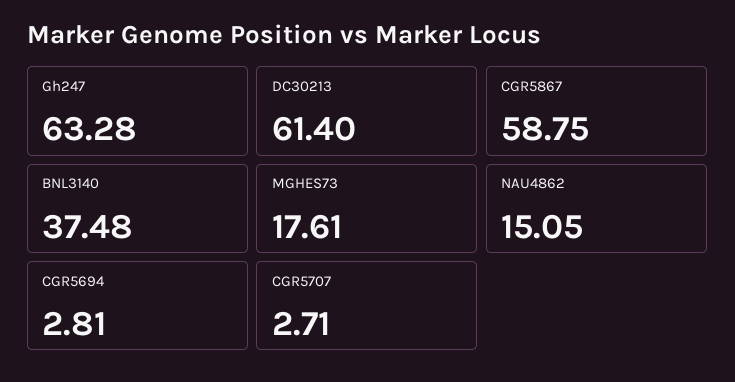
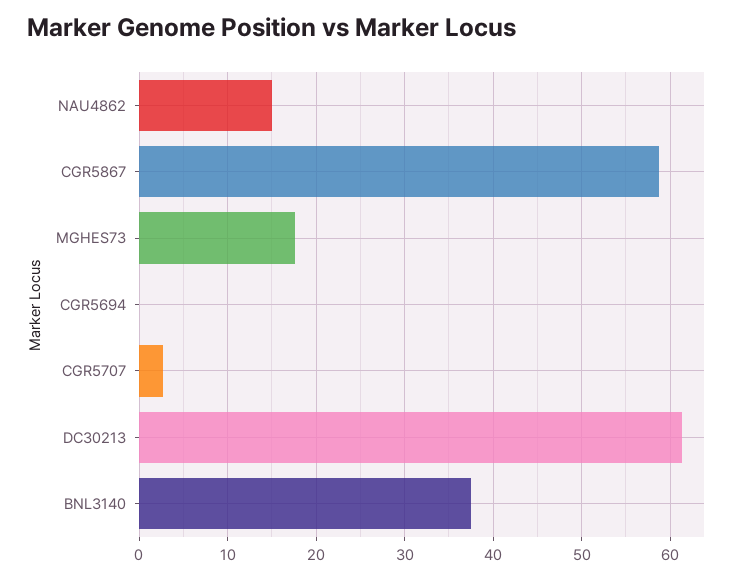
  {
-   "Gh247": 63.28,
    "DC30213": 61.4,
    "CGR5867": 58.75,
    "BNL3140": 37.48,
    "MGHES73": 17.61,
    "NAU4862": 15.05,
-   "CGR5694": 2.81,
+   "CGR5694": 0,
    "CGR5707": 2.71
  }

